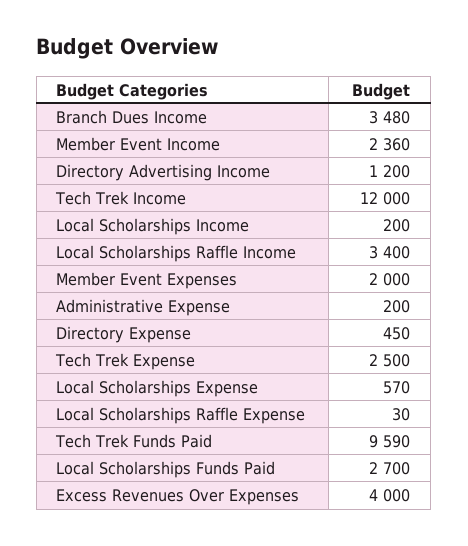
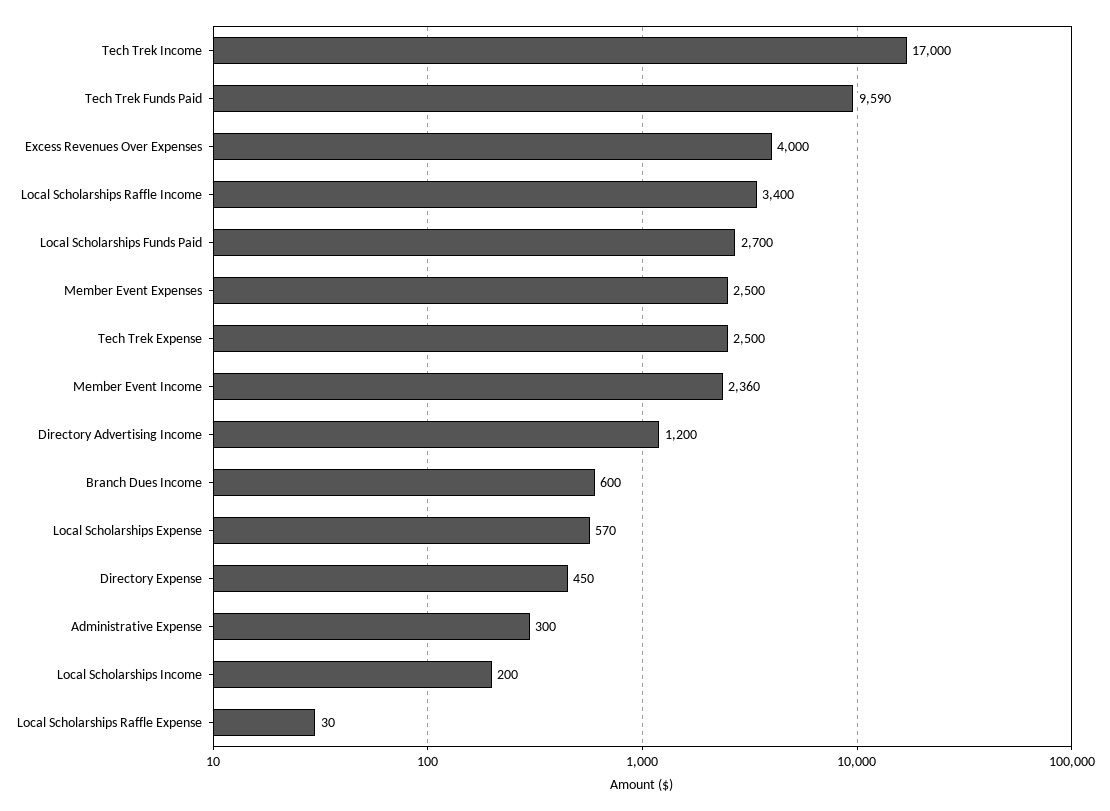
  {
-   "Branch Dues Income": 3480,
+   "Branch Dues Income": 600,
    "Member Event Income": 2360,
    "Directory Advertising Income": 1200,
-   "Tech Trek Income": 12000,
+   "Tech Trek Income": 17000,
    "Local Scholarships Income": 200,
    "Local Scholarships Raffle Income": 3400,
-   "Member Event Expenses": 2000,
+   "Member Event Expenses": 2500,
-   "Administrative Expense": 200,
+   "Administrative Expense": 300,
    "Directory Expense": 450,
    "Tech Trek Expense": 2500,
    "Local Scholarships Expense": 570,
    "Local Scholarships Raffle Expense": 30,
    "Tech Trek Funds Paid": 9590,
    "Local Scholarships Funds Paid": 2700,
    "Excess Revenues Over Expenses": 4000
  }

